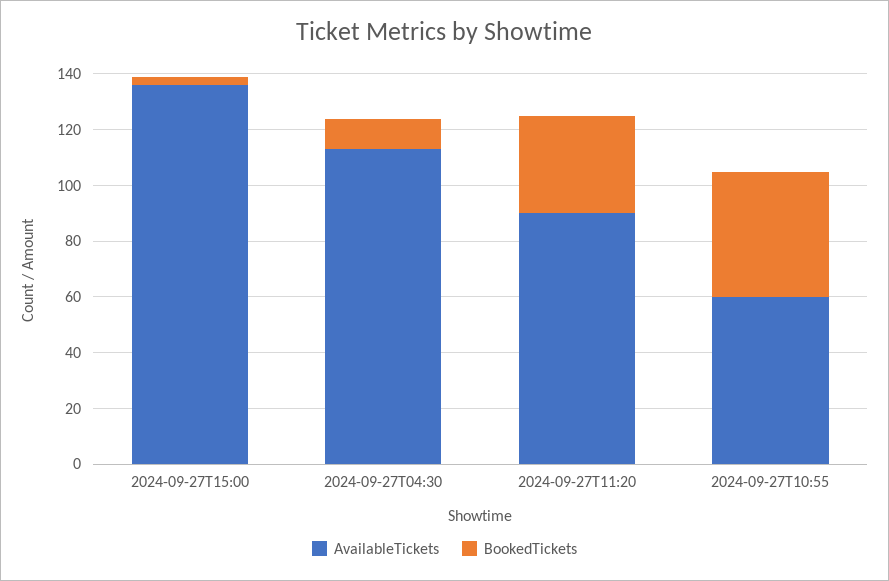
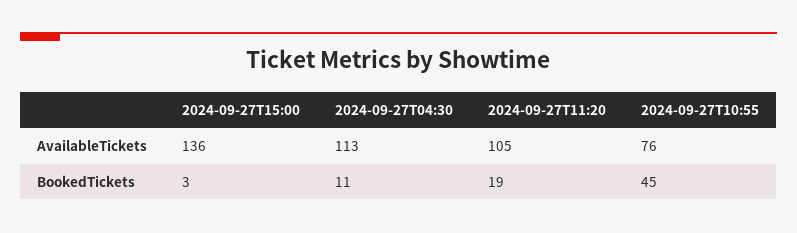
  {
    "AvailableTickets": {
      "2024-09-27T15:00": 136,
      "2024-09-27T04:30": 113,
-     "2024-09-27T11:20": 90,
+     "2024-09-27T11:20": 105,
-     "2024-09-27T10:55": 60
+     "2024-09-27T10:55": 76
    },
    "BookedTickets": {
      "2024-09-27T15:00": 3,
      "2024-09-27T04:30": 11,
-     "2024-09-27T11:20": 35,
+     "2024-09-27T11:20": 19,
      "2024-09-27T10:55": 45
    }
  }

